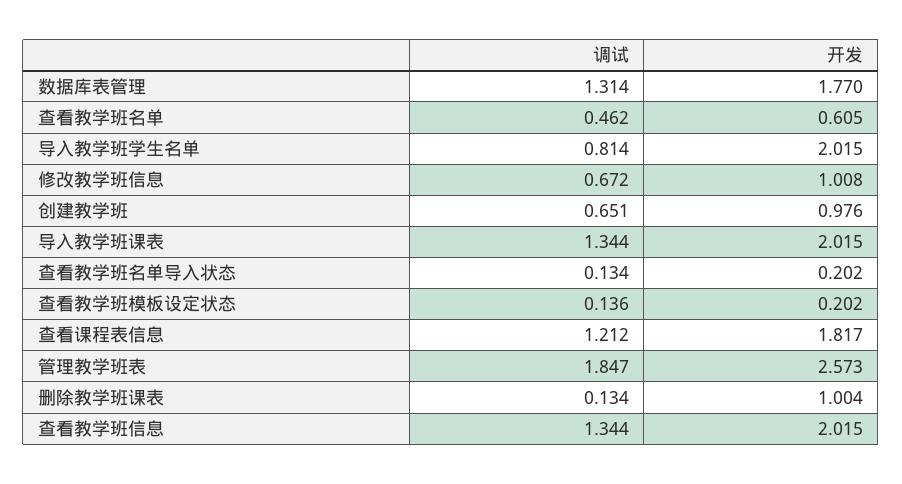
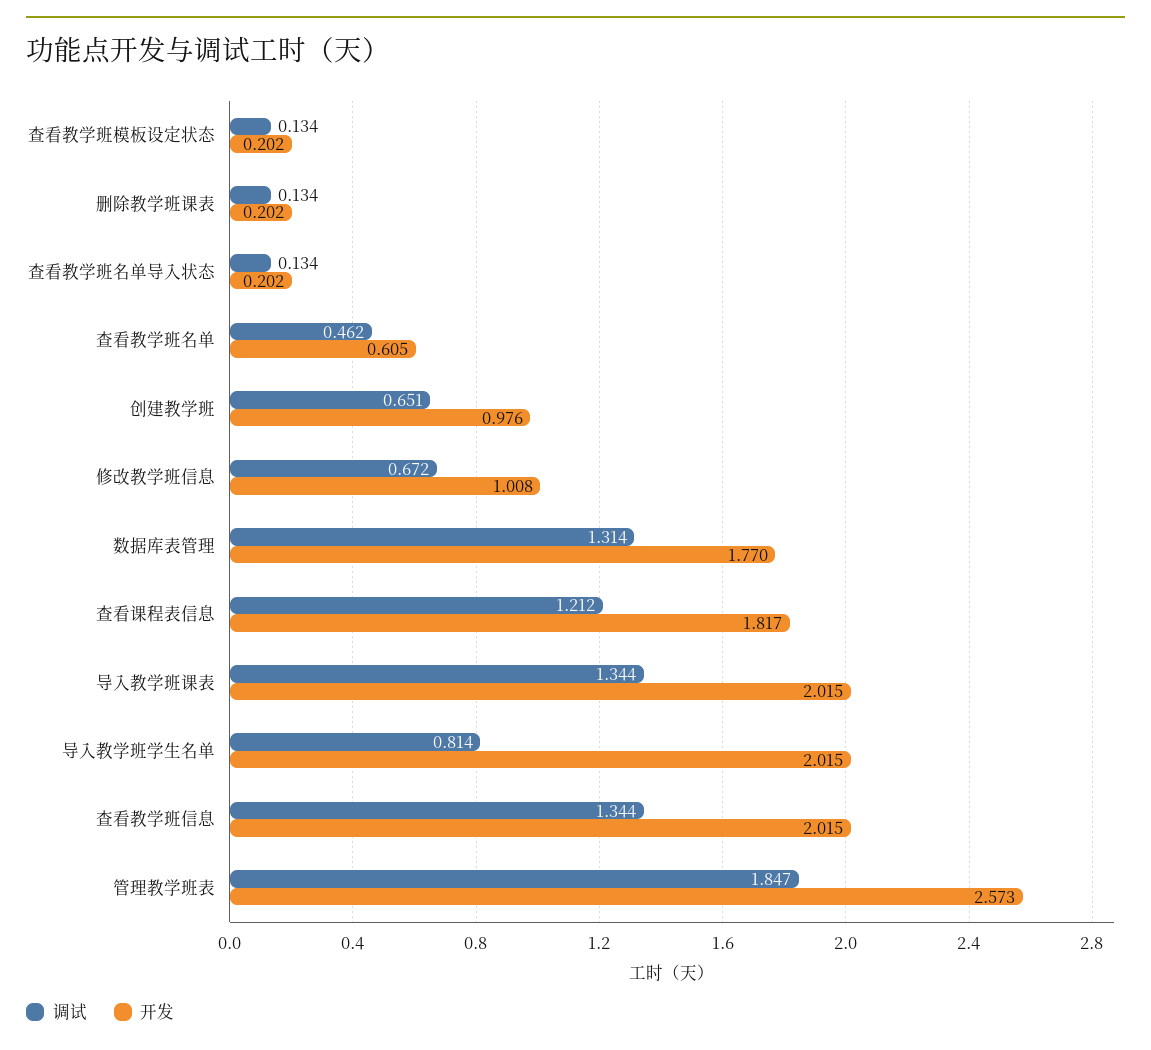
  {
    "调试": {
      "数据库表管理": 1.314,
      "查看教学班名单": 0.462,
      "导入教学班学生名单": 0.814,
      "修改教学班信息": 0.672,
      "创建教学班": 0.651,
      "导入教学班课表": 1.344,
      "查看教学班名单导入状态": 0.134,
-     "查看教学班模板设定状态": 0.136,
+     "查看教学班模板设定状态": 0.134,
      "查看课程表信息": 1.212,
      "管理教学班表": 1.847,
      "删除教学班课表": 0.134,
      "查看教学班信息": 1.344
    },
    "开发": {
      "数据库表管理": 1.77,
      "查看教学班名单": 0.605,
      "导入教学班学生名单": 2.015,
      "修改教学班信息": 1.008,
      "创建教学班": 0.976,
      "导入教学班课表": 2.015,
      "查看教学班名单导入状态": 0.202,
      "查看教学班模板设定状态": 0.202,
      "查看课程表信息": 1.817,
      "管理教学班表": 2.573,
-     "删除教学班课表": 1.004,
+     "删除教学班课表": 0.202,
      "查看教学班信息": 2.015
    }
  }

